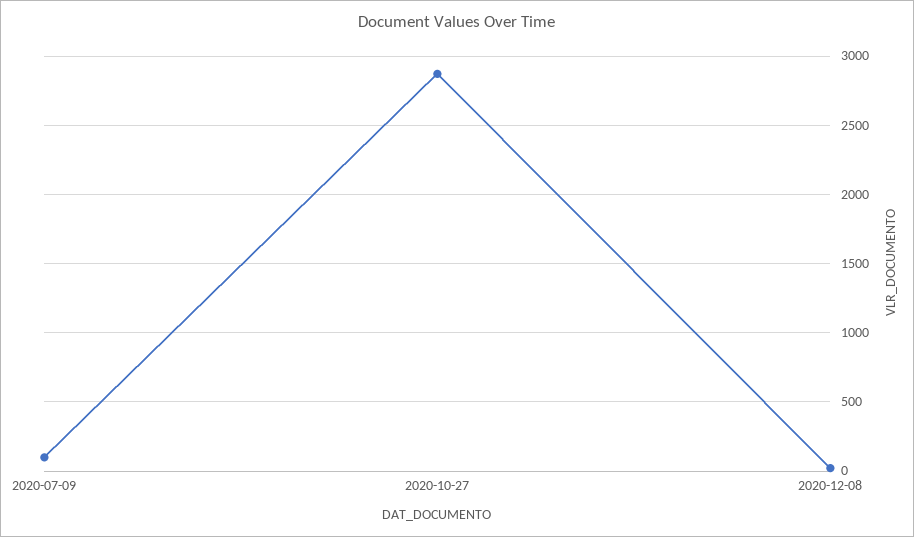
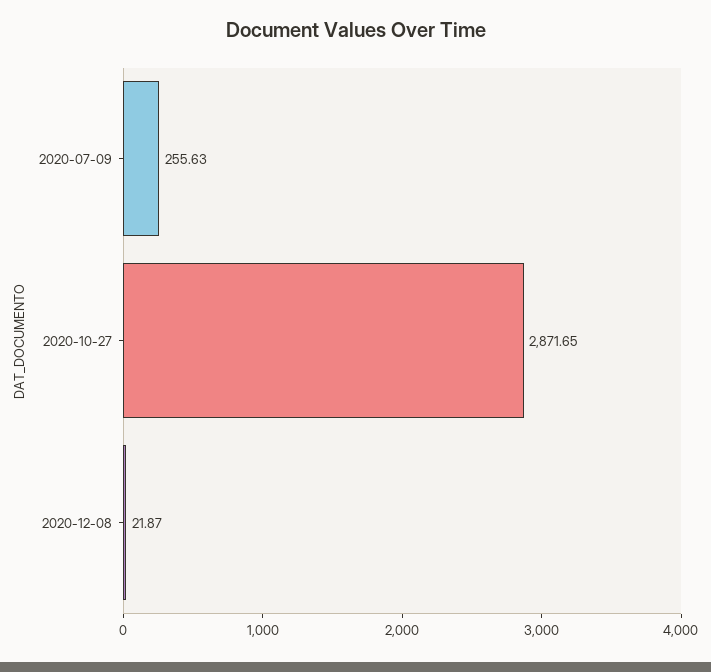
  {
-   "2020-07-09": 100,
+   "2020-07-09": 255.63,
    "2020-10-27": 2871.65,
    "2020-12-08": 21.87
  }

